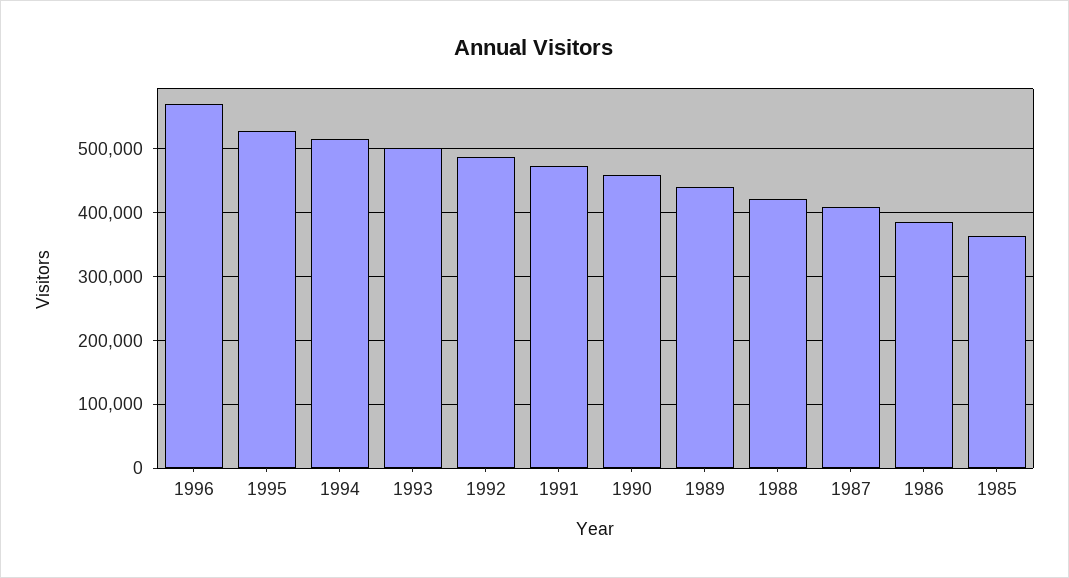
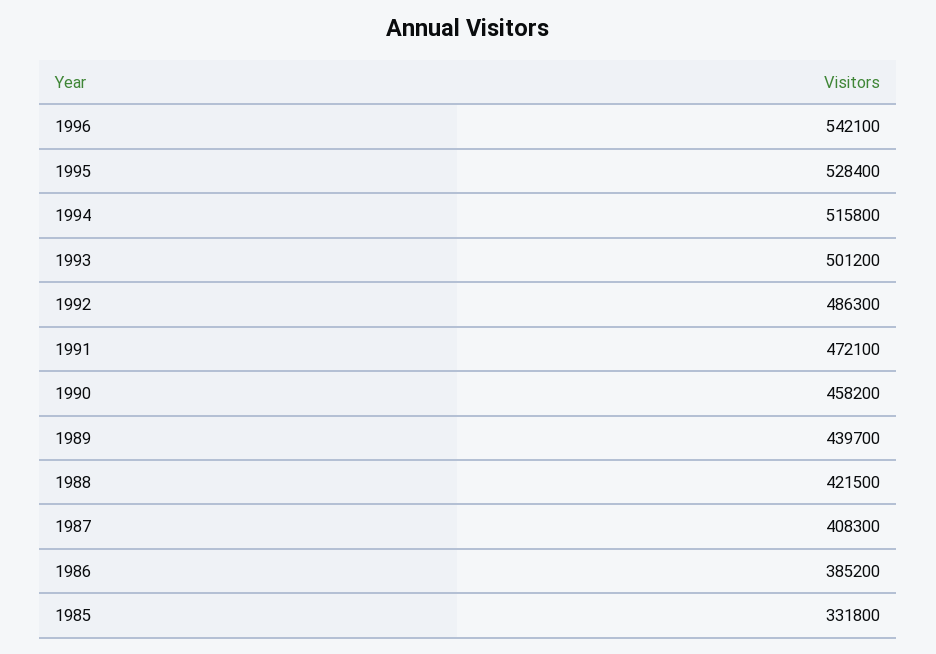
  {
-   "1996": 570000,
+   "1996": 542100,
    "1995": 528400,
    "1994": 515800,
    "1993": 501200,
    "1992": 486300,
    "1991": 472100,
    "1990": 458200,
    "1989": 439700,
    "1988": 421500,
    "1987": 408300,
    "1986": 385200,
-   "1985": 360000
+   "1985": 331800
  }

